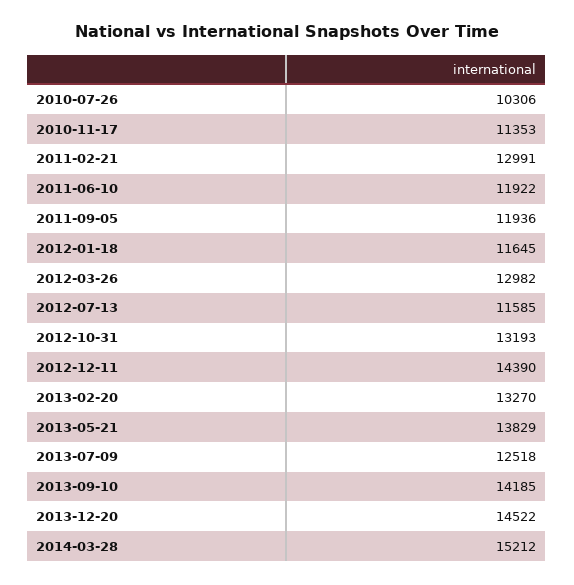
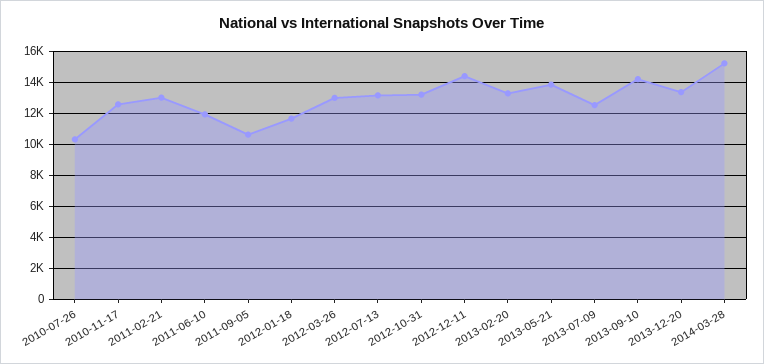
  {
    "2010-07-26": 10306,
-   "2010-11-17": 11353,
+   "2010-11-17": 12500,
    "2011-02-21": 12991,
    "2011-06-10": 11922,
-   "2011-09-05": 11936,
+   "2011-09-05": 10500,
    "2012-01-18": 11645,
    "2012-03-26": 12982,
-   "2012-07-13": 11585,
+   "2012-07-13": 13000,
    "2012-10-31": 13193,
    "2012-12-11": 14390,
    "2013-02-20": 13270,
    "2013-05-21": 13829,
    "2013-07-09": 12518,
    "2013-09-10": 14185,
-   "2013-12-20": 14522,
+   "2013-12-20": 13500,
    "2014-03-28": 15212
  }

